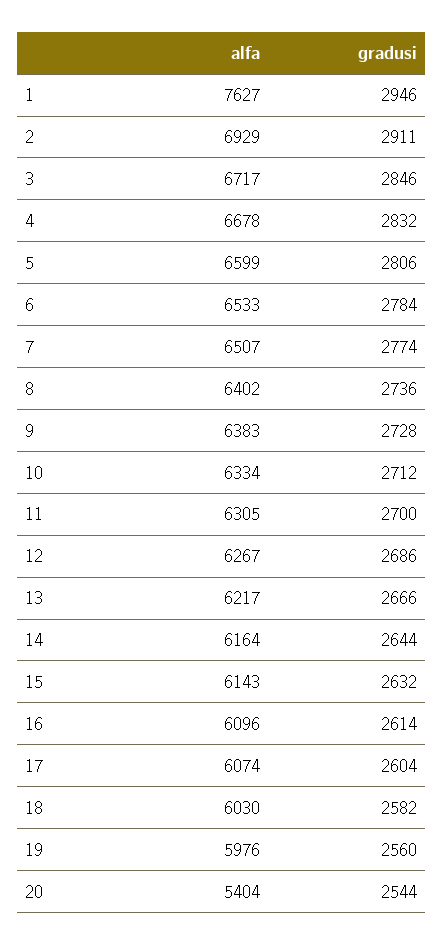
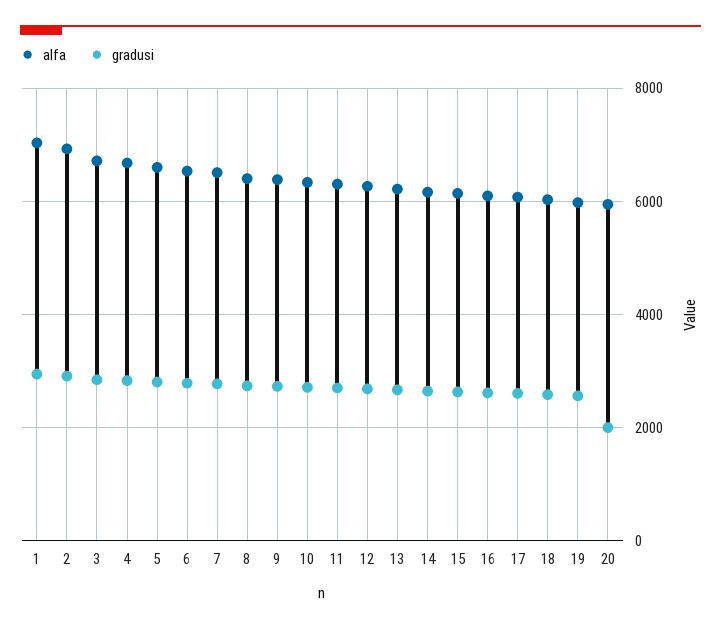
  {
    "alfa": {
-     "1": 7627,
+     "1": 7000,
      "2": 6929,
      "3": 6717,
      "4": 6678,
      "5": 6599,
      "6": 6533,
      "7": 6507,
      "8": 6402,
      "9": 6383,
      "10": 6334,
      "11": 6305,
      "12": 6267,
      "13": 6217,
      "14": 6164,
      "15": 6143,
      "16": 6096,
      "17": 6074,
      "18": 6030,
      "19": 5976,
-     "20": 5404
+     "20": 6000
    },
    "gradusi": {
      "1": 2946,
      "2": 2911,
      "3": 2846,
      "4": 2832,
      "5": 2806,
      "6": 2784,
      "7": 2774,
      "8": 2736,
      "9": 2728,
      "10": 2712,
      "11": 2700,
      "12": 2686,
      "13": 2666,
      "14": 2644,
      "15": 2632,
      "16": 2614,
      "17": 2604,
      "18": 2582,
      "19": 2560,
-     "20": 2544
+     "20": 2000
    }
  }

